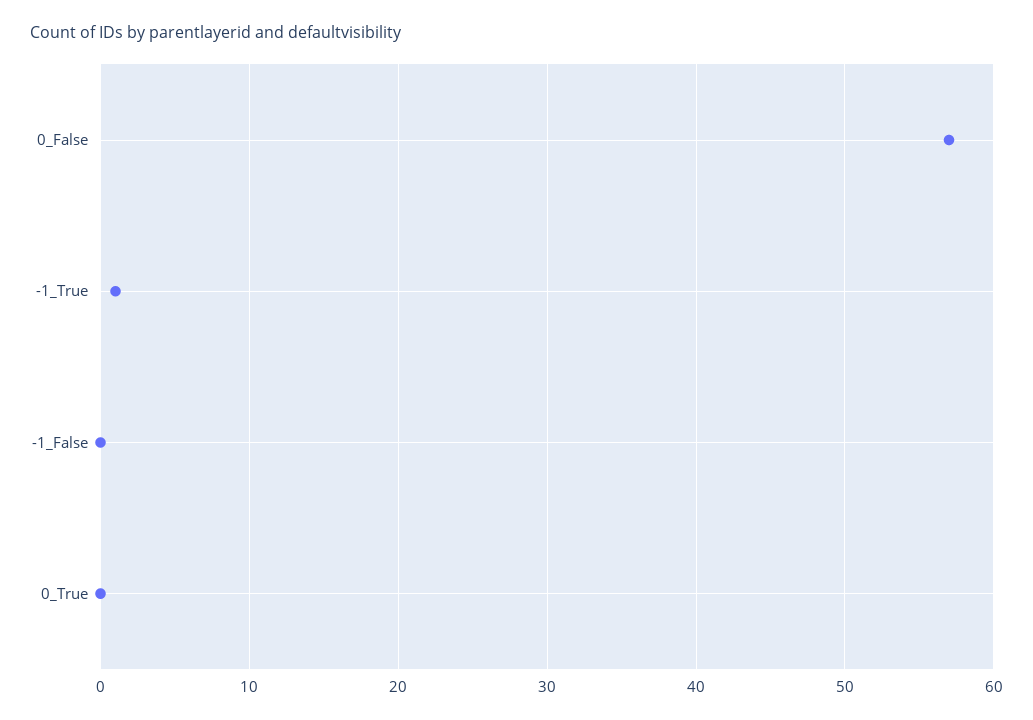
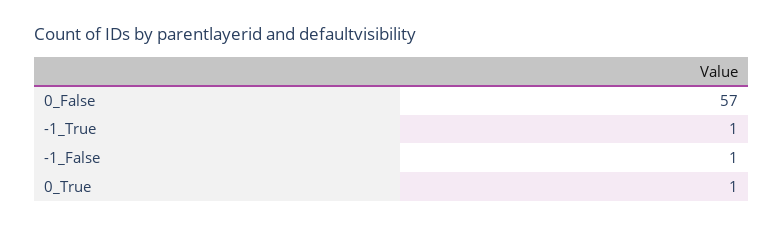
  {
    "0_False": 57,
    "-1_True": 1,
-   "-1_False": 0,
+   "-1_False": 1,
-   "0_True": 0
+   "0_True": 1
  }

